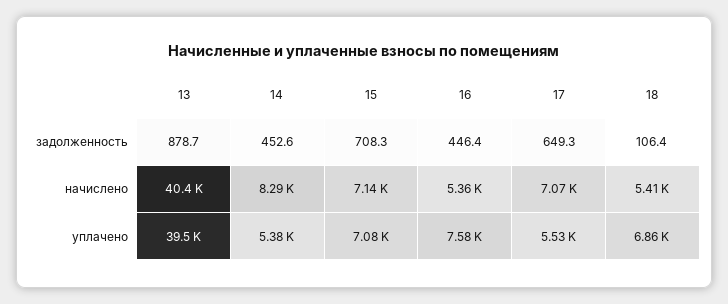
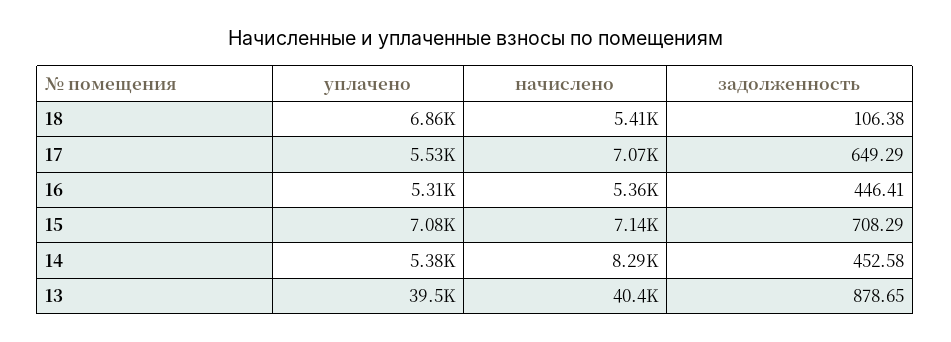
  {
    "13": {
      "задолженность": 878.65,
      "начислено": 40400,
      "уплачено": 39500
    },
    "14": {
      "задолженность": 452.58,
      "начислено": 8290,
      "уплачено": 5380
    },
    "15": {
      "задолженность": 708.29,
      "начислено": 7140,
      "уплачено": 7080
    },
    "16": {
      "задолженность": 446.41,
      "начислено": 5360,
-     "уплачено": 7580
+     "уплачено": 5310
    },
    "17": {
      "задолженность": 649.29,
      "начислено": 7070,
      "уплачено": 5530
    },
    "18": {
      "задолженность": 106.38,
      "начислено": 5410,
      "уплачено": 6860
    }
  }

